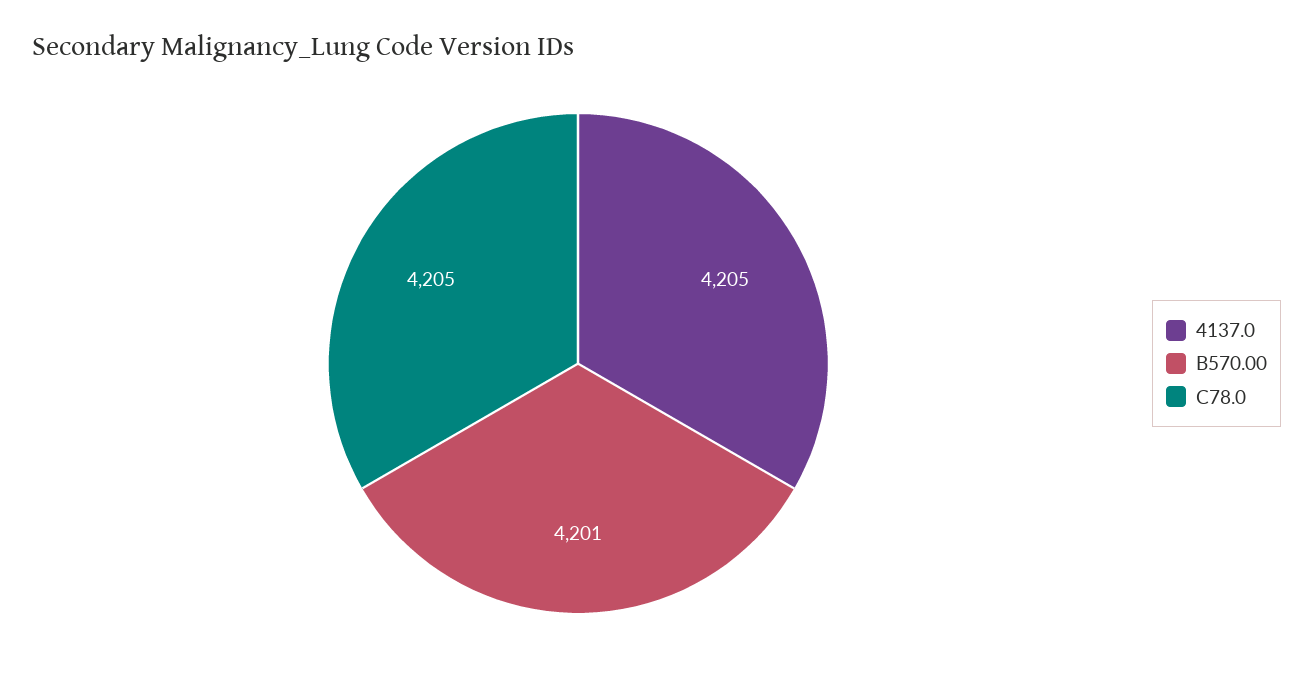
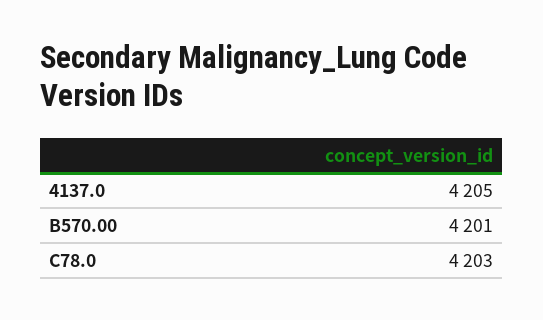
  {
    "4137.0": 4205,
    "B570.00": 4201,
-   "C78.0": 4205
+   "C78.0": 4203
  }

